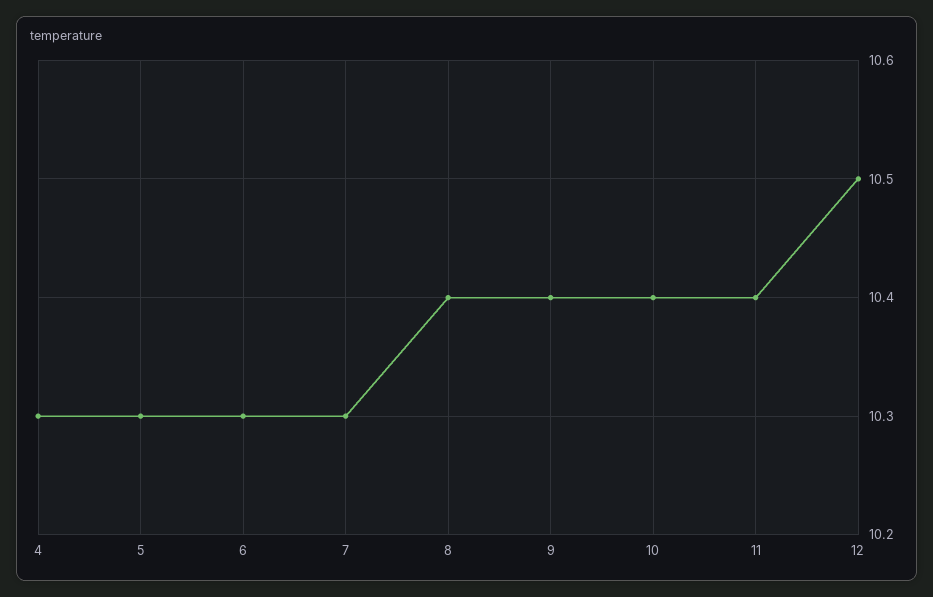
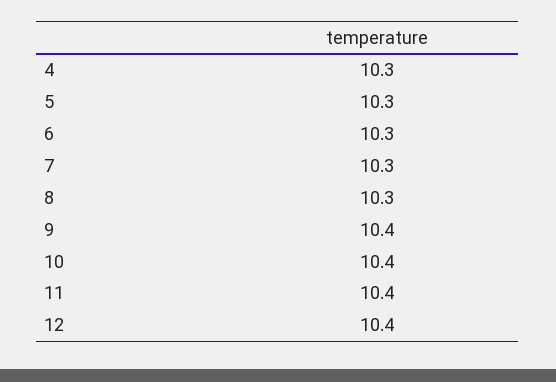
  {
    "4": 10.3,
    "5": 10.3,
    "6": 10.3,
    "7": 10.3,
-   "8": 10.4,
+   "8": 10.3,
    "9": 10.4,
    "10": 10.4,
    "11": 10.4,
-   "12": 10.5
+   "12": 10.4
  }

